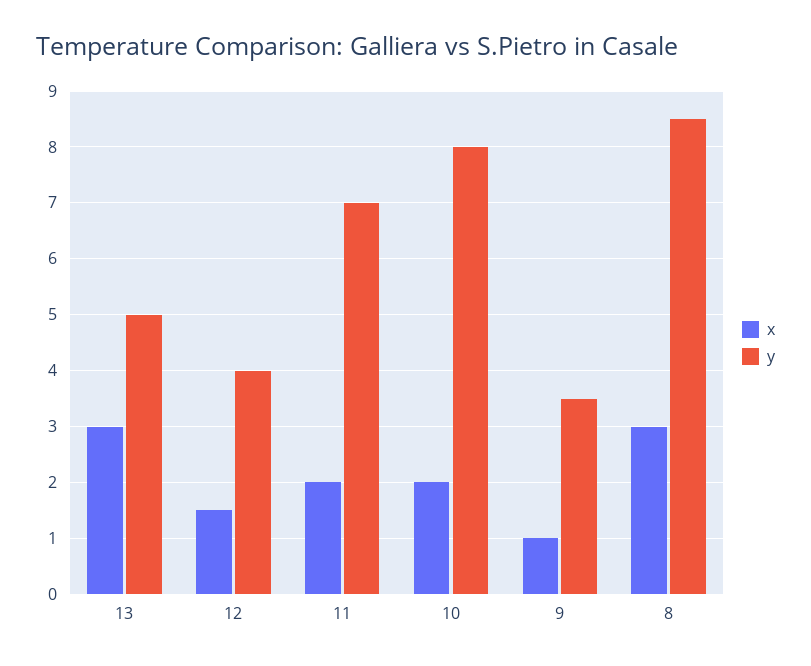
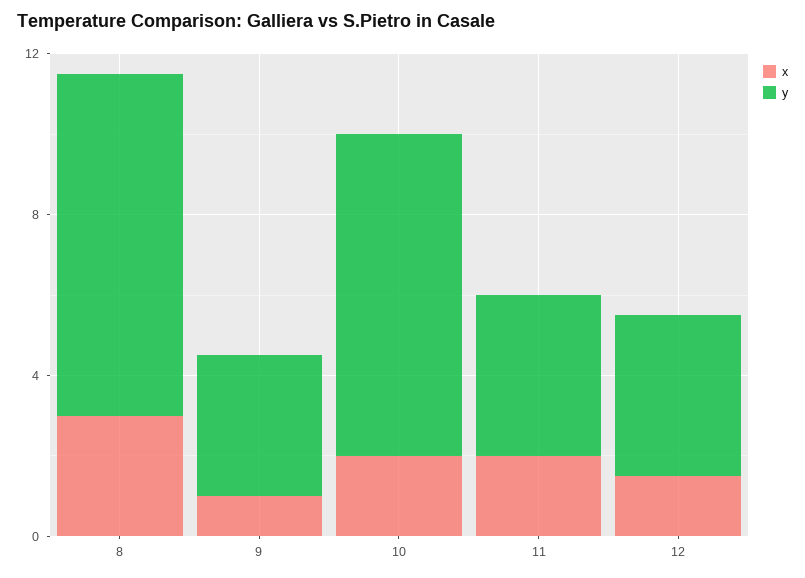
  {
    "x": {
-     "13": 3,
      "12": 1.5,
      "11": 2,
      "10": 2,
      "9": 1,
      "8": 3
    },
    "y": {
-     "13": 5,
      "12": 4,
-     "11": 7,
+     "11": 4,
      "10": 8,
      "9": 3.5,
      "8": 8.5
    }
  }

